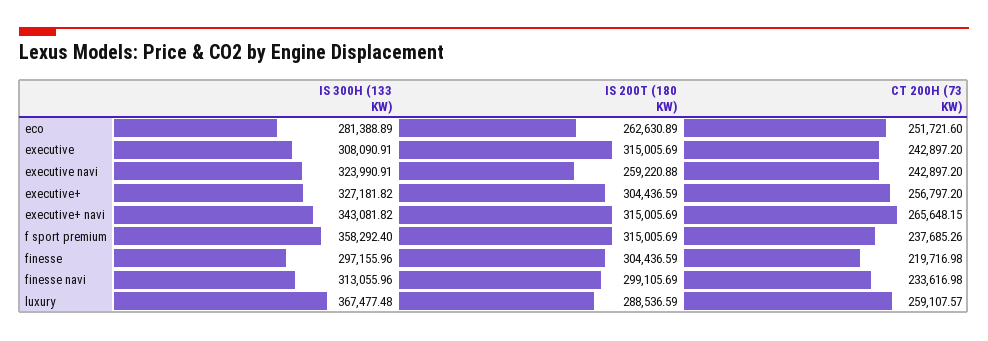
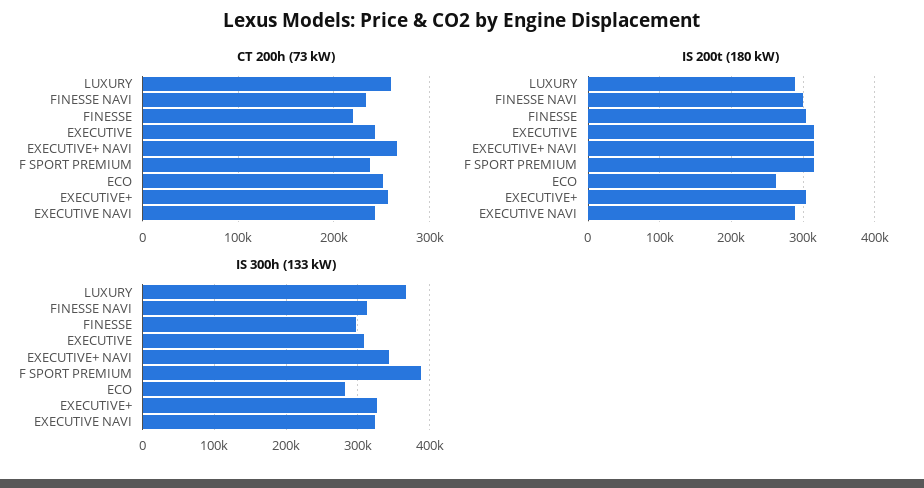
  {
    "IS 300H (133 KW)": {
      "eco": 281388.89,
      "executive": 308090.91,
      "executive navi": 323990.91,
      "executive+": 327181.82,
      "executive+ navi": 343081.82,
-     "f sport premium": 358292.4,
+     "f sport premium": 390000,
      "finesse": 297155.96,
      "finesse navi": 313055.96,
      "luxury": 367477.48
    },
    "IS 200T (180 KW)": {
      "eco": 262630.89,
      "executive": 315005.69,
-     "executive navi": 259220.88,
+     "executive navi": 290000,
      "executive+": 304436.59,
      "executive+ navi": 315005.69,
      "f sport premium": 315005.69,
      "finesse": 304436.59,
      "finesse navi": 299105.69,
      "luxury": 288536.59
    },
    "CT 200H (73 KW)": {
      "eco": 251721.6,
      "executive": 242897.2,
      "executive navi": 242897.2,
      "executive+": 256797.2,
      "executive+ navi": 265648.15,
      "f sport premium": 237685.26,
      "finesse": 219716.98,
      "finesse navi": 233616.98,
      "luxury": 259107.57
    }
  }

